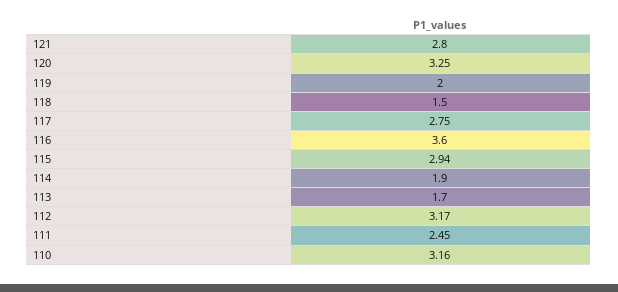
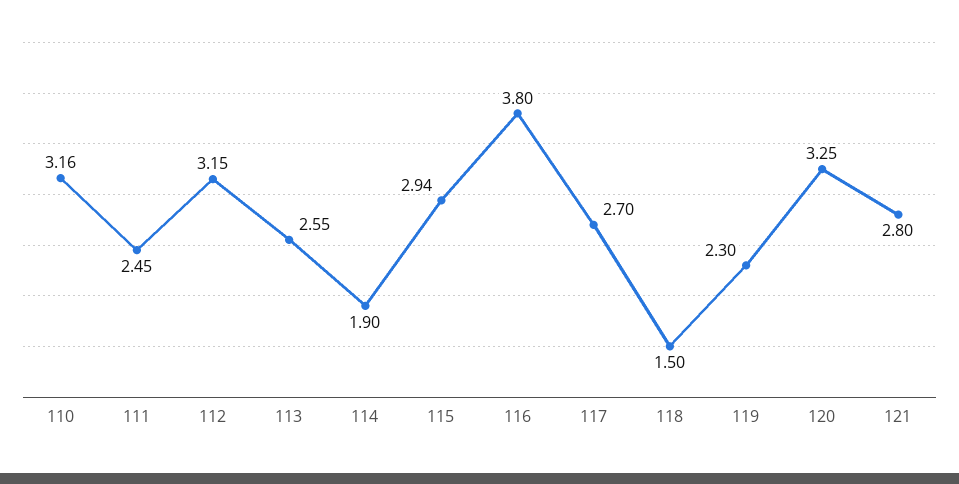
  {
    "121": 2.8,
    "120": 3.25,
-   "119": 2,
+   "119": 2.3,
    "118": 1.5,
-   "117": 2.75,
+   "117": 2.7,
-   "116": 3.6,
+   "116": 3.8,
    "115": 2.94,
    "114": 1.9,
-   "113": 1.7,
+   "113": 2.55,
-   "112": 3.17,
+   "112": 3.15,
    "111": 2.45,
    "110": 3.16
  }

